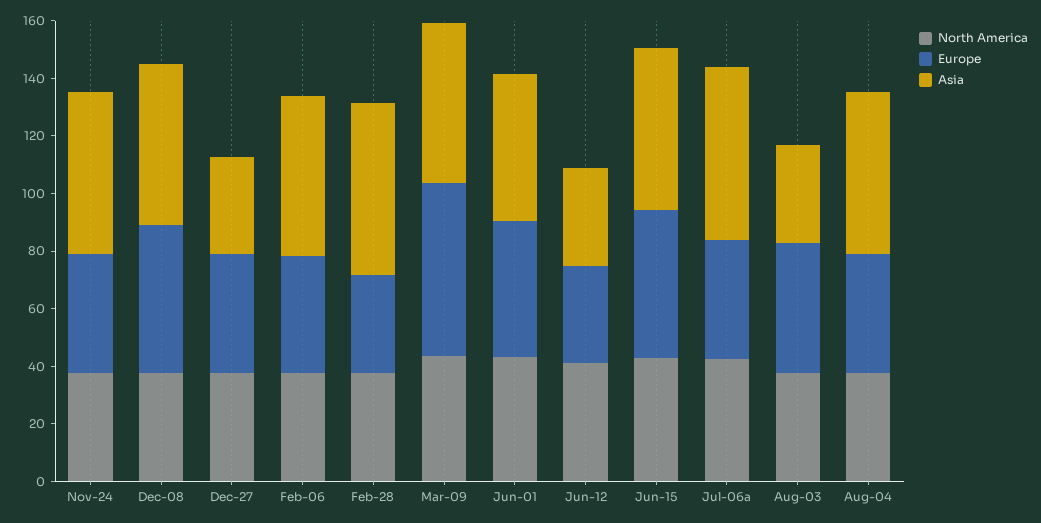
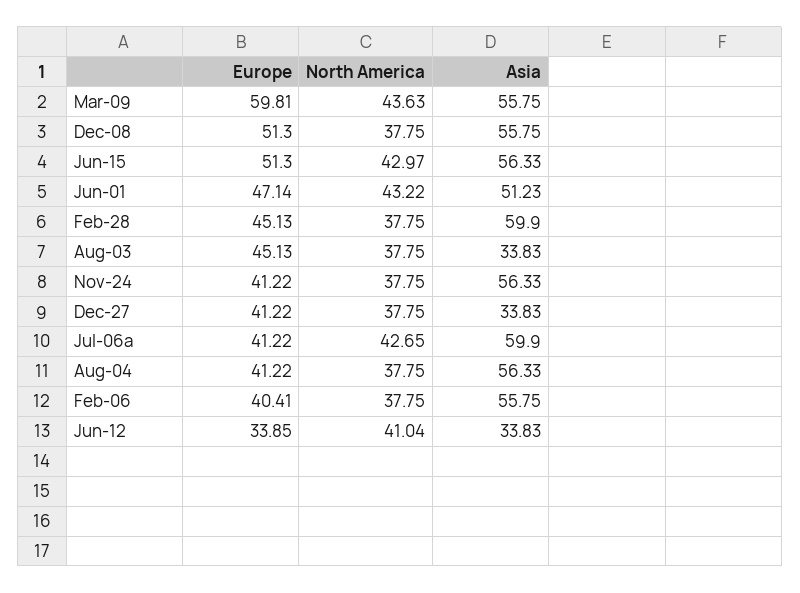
  {
    "North America": {
      "Nov-24": 37.75,
      "Dec-08": 37.75,
      "Dec-27": 37.75,
      "Feb-06": 37.75,
      "Feb-28": 37.75,
      "Mar-09": 43.63,
      "Jun-01": 43.22,
      "Jun-12": 41.04,
      "Jun-15": 42.97,
      "Jul-06a": 42.65,
      "Aug-03": 37.75,
      "Aug-04": 37.75
    },
    "Europe": {
      "Nov-24": 41.22,
      "Dec-08": 51.3,
      "Dec-27": 41.22,
      "Feb-06": 40.41,
-     "Feb-28": 35,
+     "Feb-28": 45.13,
      "Mar-09": 59.81,
      "Jun-01": 47.14,
      "Jun-12": 33.85,
      "Jun-15": 51.3,
      "Jul-06a": 41.22,
      "Aug-03": 45.13,
      "Aug-04": 41.22
    },
    "Asia": {
      "Nov-24": 56.33,
      "Dec-08": 55.75,
      "Dec-27": 33.83,
      "Feb-06": 55.75,
      "Feb-28": 59.9,
      "Mar-09": 55.75,
      "Jun-01": 51.23,
      "Jun-12": 33.83,
      "Jun-15": 56.33,
      "Jul-06a": 59.9,
      "Aug-03": 33.83,
      "Aug-04": 56.33
    }
  }

